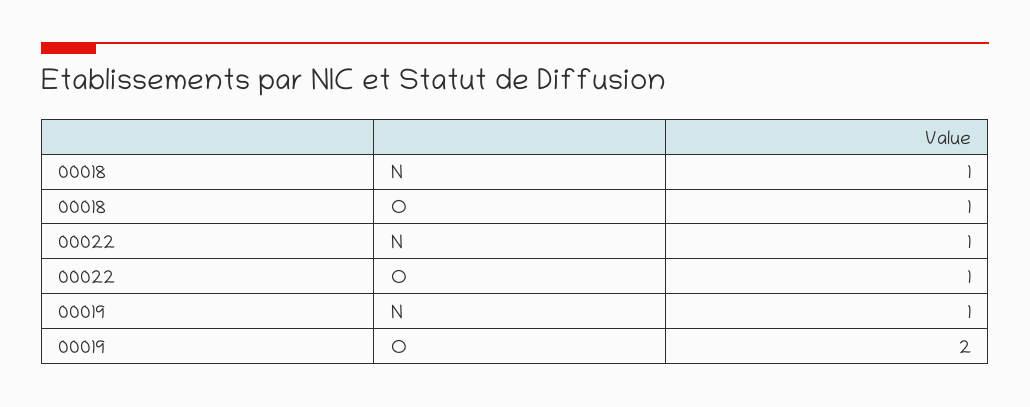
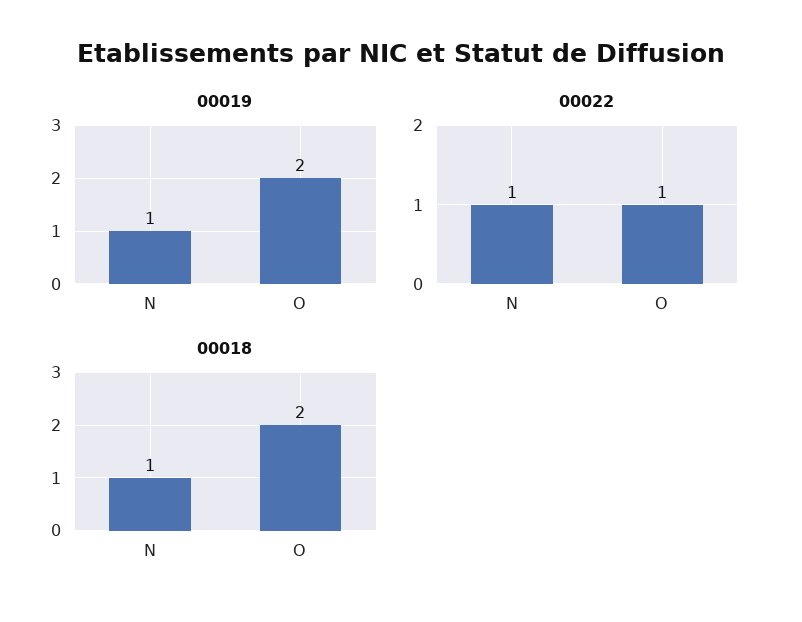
  {
    "00018": {
      "N": 1,
-     "O": 1
+     "O": 2
    },
    "00022": {
      "N": 1,
      "O": 1
    },
    "00019": {
      "N": 1,
      "O": 2
    }
  }

